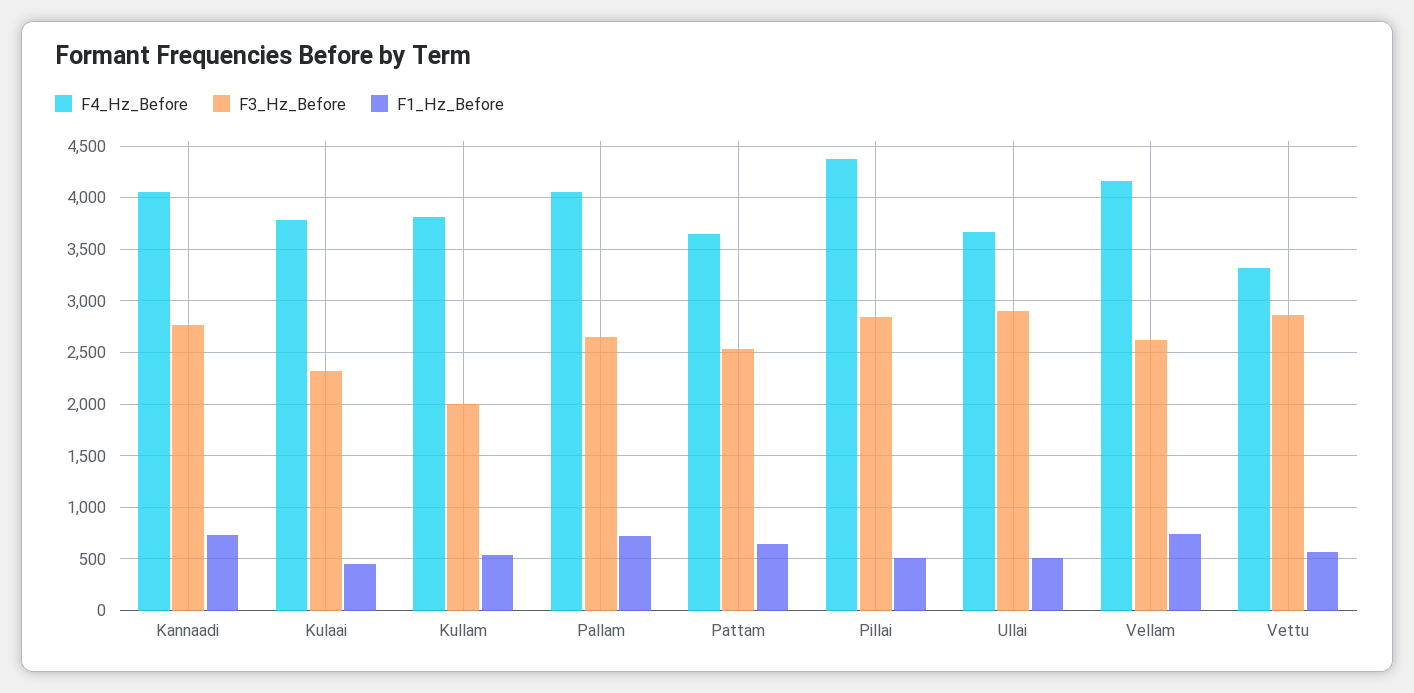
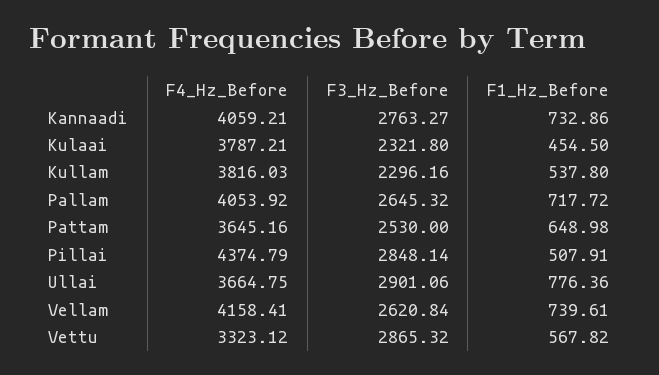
  {
    "F4_Hz_Before": {
      "Kannaadi": 4059.21,
      "Kulaai": 3787.21,
      "Kullam": 3816.03,
      "Pallam": 4053.92,
      "Pattam": 3645.16,
      "Pillai": 4374.79,
      "Ullai": 3664.75,
      "Vellam": 4158.41,
      "Vettu": 3323.12
    },
    "F3_Hz_Before": {
      "Kannaadi": 2763.27,
      "Kulaai": 2321.8,
-     "Kullam": 2000,
+     "Kullam": 2296.16,
      "Pallam": 2645.32,
      "Pattam": 2530,
      "Pillai": 2848.14,
      "Ullai": 2901.06,
      "Vellam": 2620.84,
      "Vettu": 2865.32
    },
    "F1_Hz_Before": {
      "Kannaadi": 732.86,
      "Kulaai": 454.5,
      "Kullam": 537.8,
      "Pallam": 717.72,
      "Pattam": 648.98,
      "Pillai": 507.91,
-     "Ullai": 500,
+     "Ullai": 776.36,
      "Vellam": 739.61,
      "Vettu": 567.82
    }
  }

